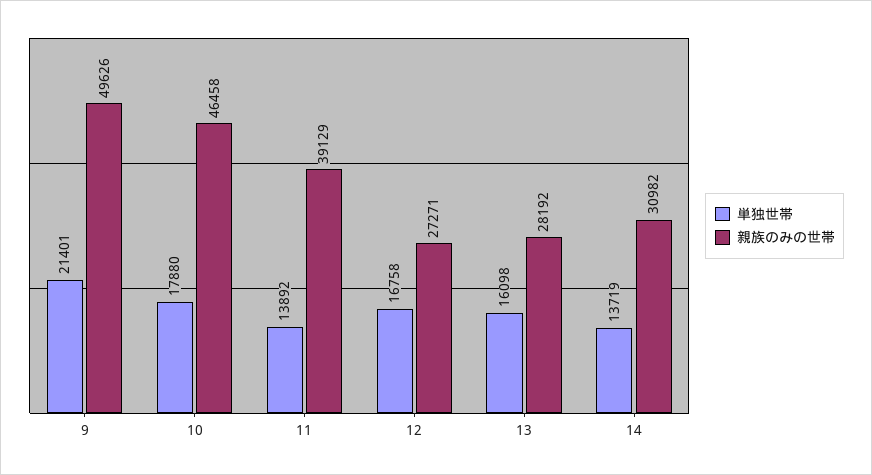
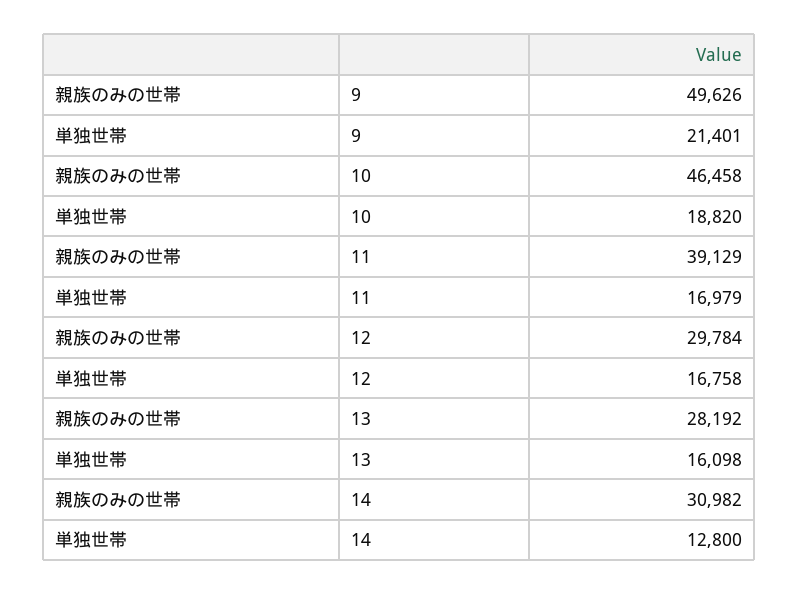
  {
    "単独世帯": {
      "9": 21401,
-     "10": 17880,
+     "10": 18820,
-     "11": 13892,
+     "11": 16979,
      "12": 16758,
      "13": 16098,
-     "14": 13719
+     "14": 12800
    },
    "親族のみの世帯": {
      "9": 49626,
      "10": 46458,
      "11": 39129,
-     "12": 27271,
+     "12": 29784,
      "13": 28192,
      "14": 30982
    }
  }

